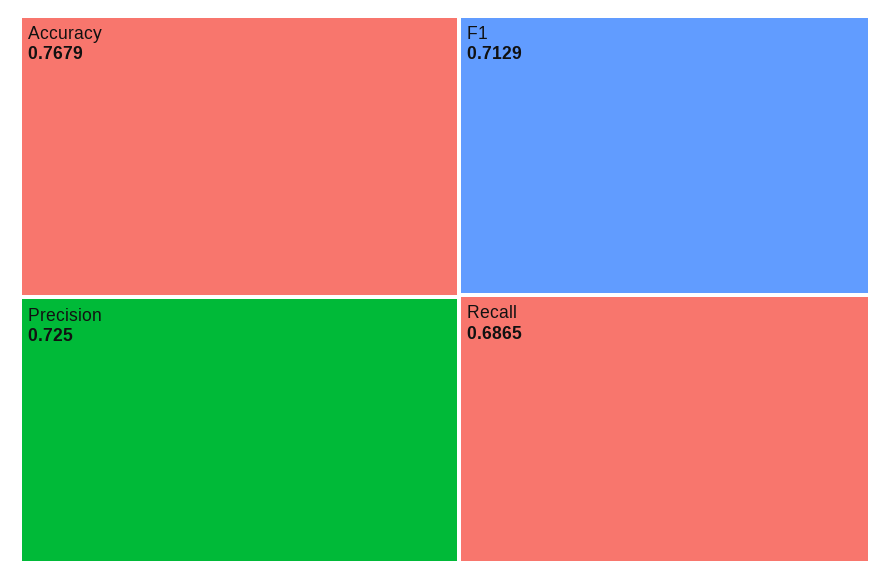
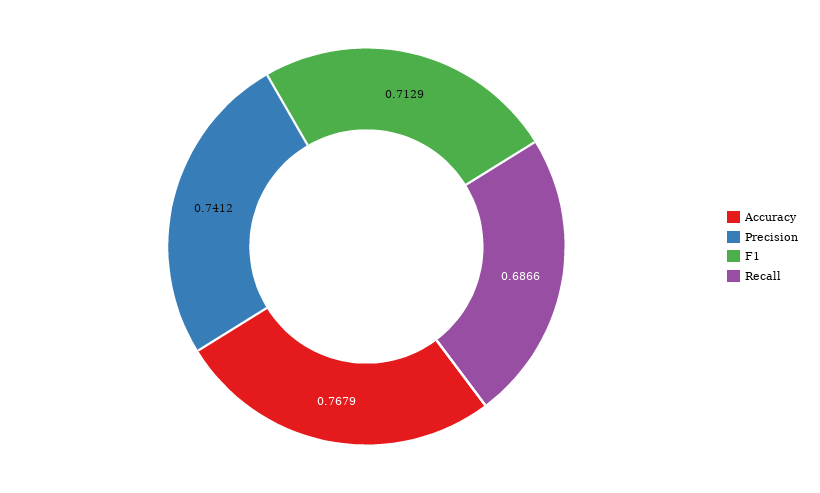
  {
    "Accuracy": 0.7679,
-   "Precision": 0.725,
+   "Precision": 0.7412,
    "F1": 0.7129,
-   "Recall": 0.6865
+   "Recall": 0.6866
  }

